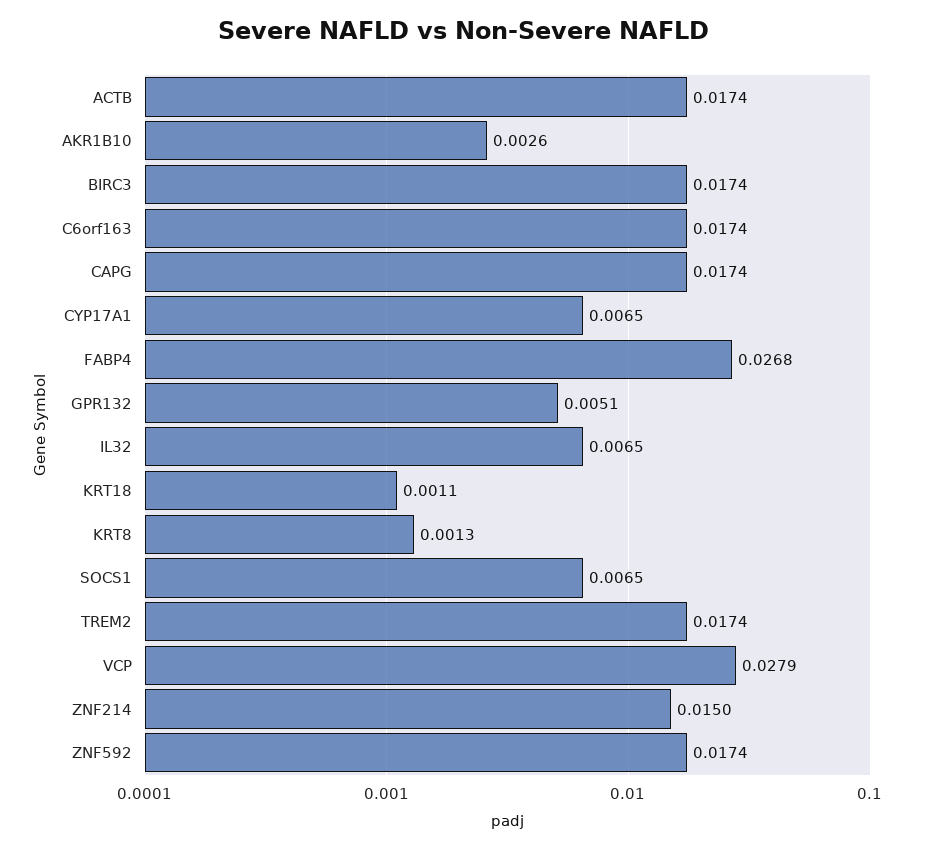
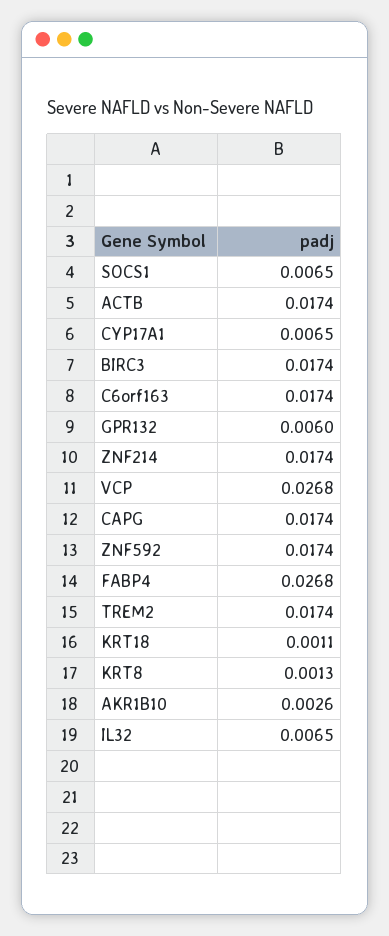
  {
    "ACTB": 0.0174,
    "AKR1B10": 0.0026,
    "BIRC3": 0.0174,
    "C6orf163": 0.0174,
    "CAPG": 0.0174,
    "CYP17A1": 0.0065,
    "FABP4": 0.0268,
-   "GPR132": 0.0051,
+   "GPR132": 0.006,
    "IL32": 0.0065,
    "KRT18": 0.0011,
    "KRT8": 0.0013,
    "SOCS1": 0.0065,
    "TREM2": 0.0174,
-   "VCP": 0.0279,
+   "VCP": 0.0268,
-   "ZNF214": 0.015,
+   "ZNF214": 0.0174,
    "ZNF592": 0.0174
  }

